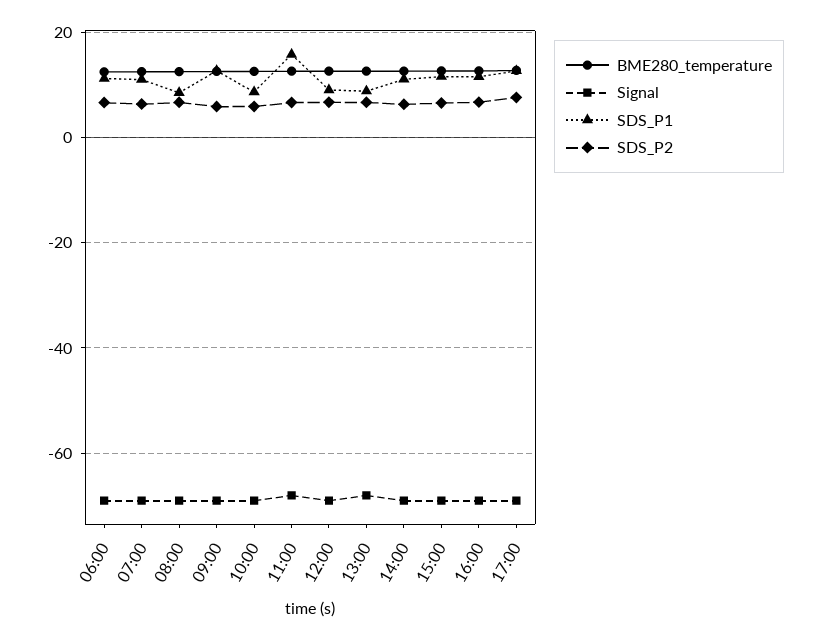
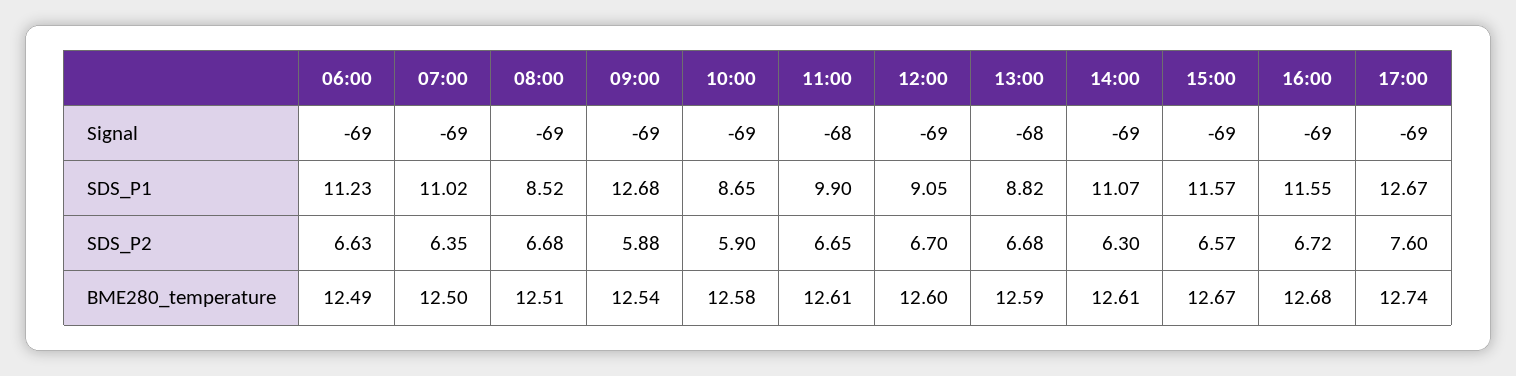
  {
    "BME280_temperature": {
      "06:00": 12.49,
      "07:00": 12.5,
      "08:00": 12.51,
      "09:00": 12.54,
      "10:00": 12.58,
      "11:00": 12.61,
      "12:00": 12.6,
      "13:00": 12.59,
      "14:00": 12.61,
      "15:00": 12.67,
      "16:00": 12.68,
      "17:00": 12.74
    },
    "Signal": {
      "06:00": -69,
      "07:00": -69,
      "08:00": -69,
      "09:00": -69,
      "10:00": -69,
      "11:00": -68,
      "12:00": -69,
      "13:00": -68,
      "14:00": -69,
      "15:00": -69,
      "16:00": -69,
      "17:00": -69
    },
    "SDS_P1": {
      "06:00": 11.23,
      "07:00": 11.02,
      "08:00": 8.52,
      "09:00": 12.68,
      "10:00": 8.65,
-     "11:00": 16,
+     "11:00": 9.9,
      "12:00": 9.05,
      "13:00": 8.82,
      "14:00": 11.07,
      "15:00": 11.57,
      "16:00": 11.55,
      "17:00": 12.67
    },
    "SDS_P2": {
      "06:00": 6.63,
      "07:00": 6.35,
      "08:00": 6.68,
      "09:00": 5.88,
      "10:00": 5.9,
      "11:00": 6.65,
      "12:00": 6.7,
      "13:00": 6.68,
      "14:00": 6.3,
      "15:00": 6.57,
      "16:00": 6.72,
      "17:00": 7.6
    }
  }

